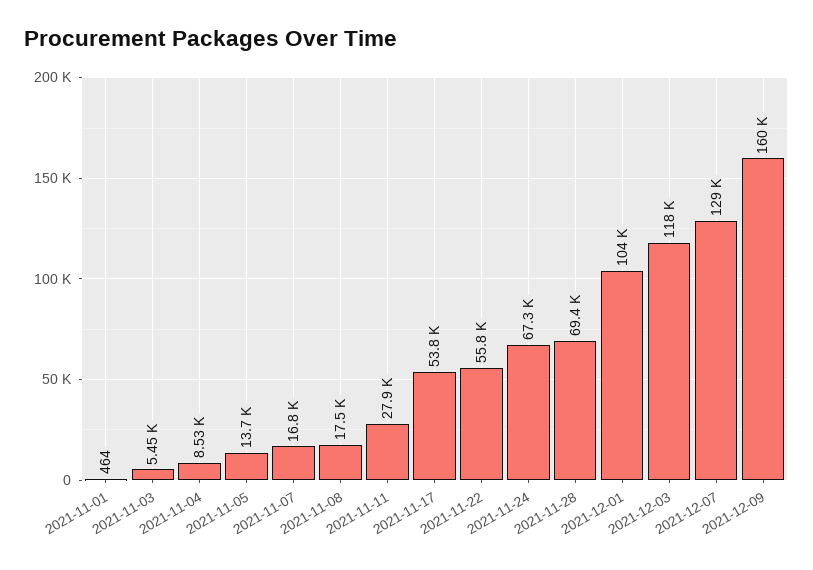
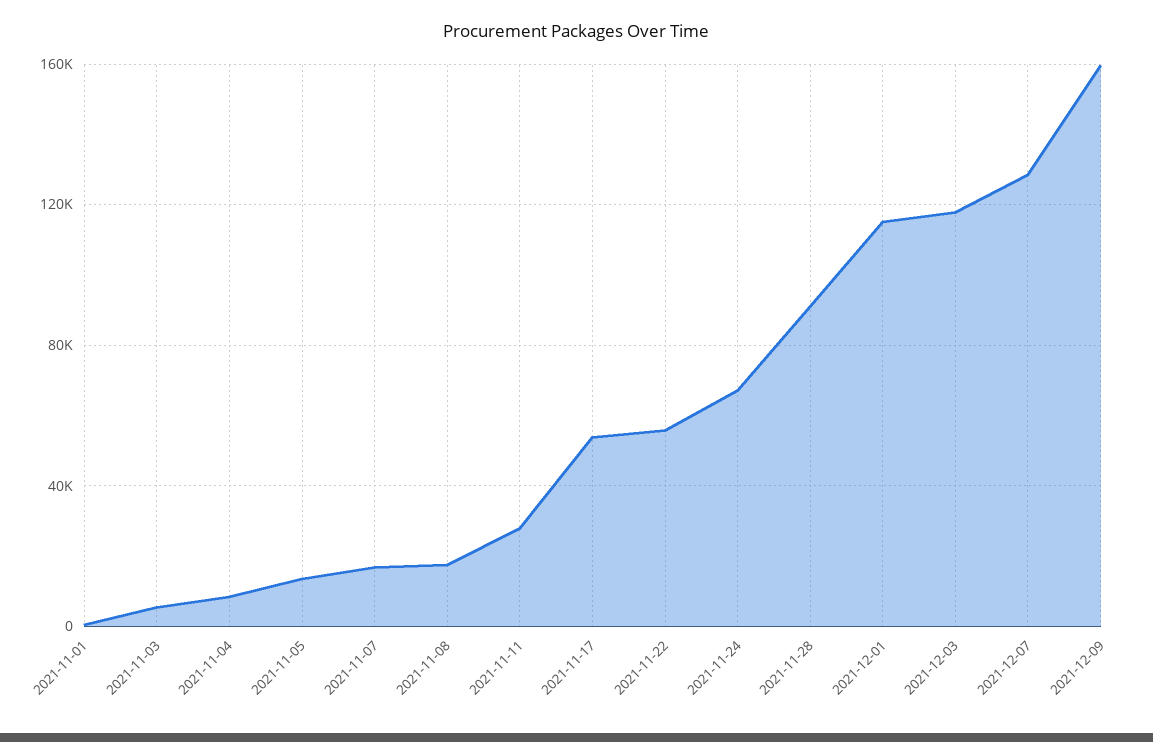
  {
    "2021-11-01": 464,
    "2021-11-03": 5450,
    "2021-11-04": 8530,
    "2021-11-05": 13700,
    "2021-11-07": 16800,
    "2021-11-08": 17500,
    "2021-11-11": 27900,
    "2021-11-17": 53800,
    "2021-11-22": 55800,
    "2021-11-24": 67300,
-   "2021-11-28": 69400,
+   "2021-11-28": 90000,
-   "2021-12-01": 104000,
+   "2021-12-01": 115000,
    "2021-12-03": 118000,
    "2021-12-07": 129000,
    "2021-12-09": 160000
  }

